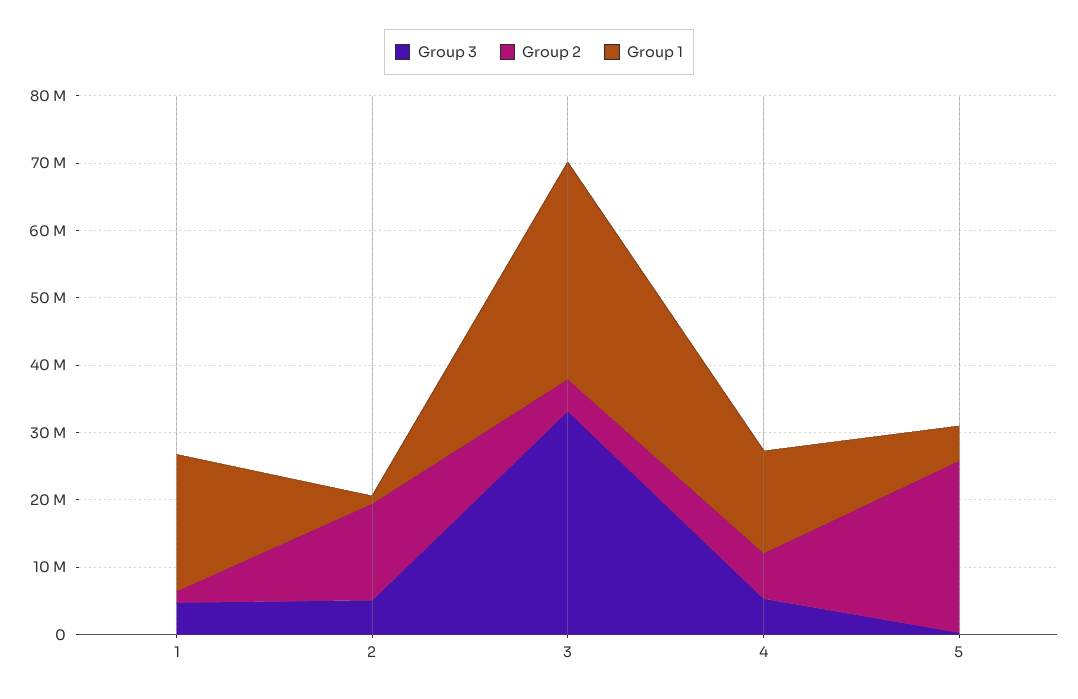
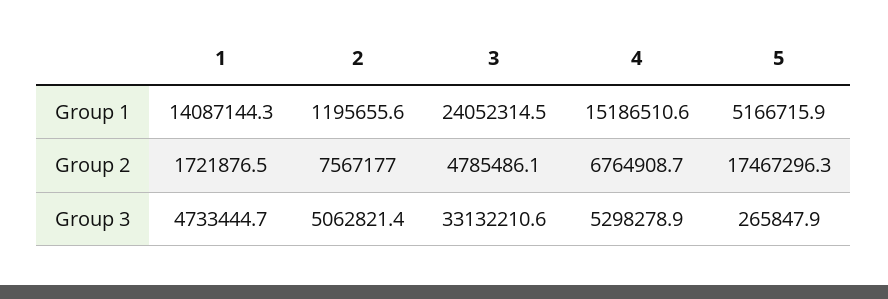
  {
    "Group 3": {
      "1": 4733444.7,
      "2": 5062821.4,
      "3": 33132210.6,
      "4": 5298278.9,
      "5": 265847.9
    },
    "Group 2": {
      "1": 1721876.5,
-     "2": 14000000,
+     "2": 7567177,
      "3": 4785486.1,
      "4": 6764908.7,
-     "5": 26000000
+     "5": 17467296.3
    },
    "Group 1": {
-     "1": 20000000,
+     "1": 14087144.3,
      "2": 1195655.6,
-     "3": 32000000,
+     "3": 24052314.5,
      "4": 15186510.6,
      "5": 5166715.9
    }
  }

